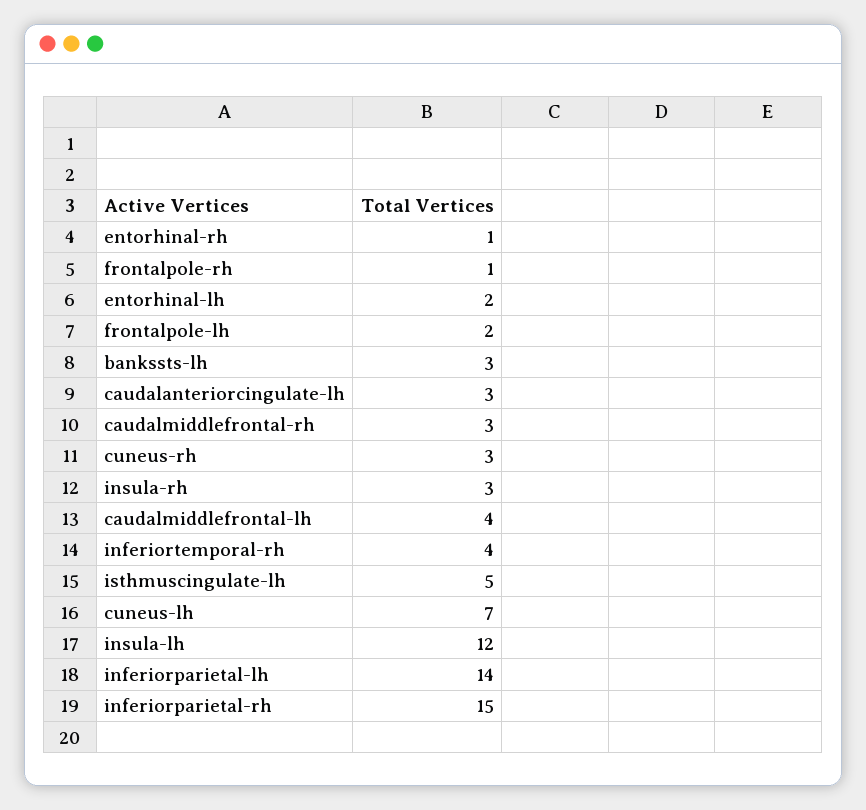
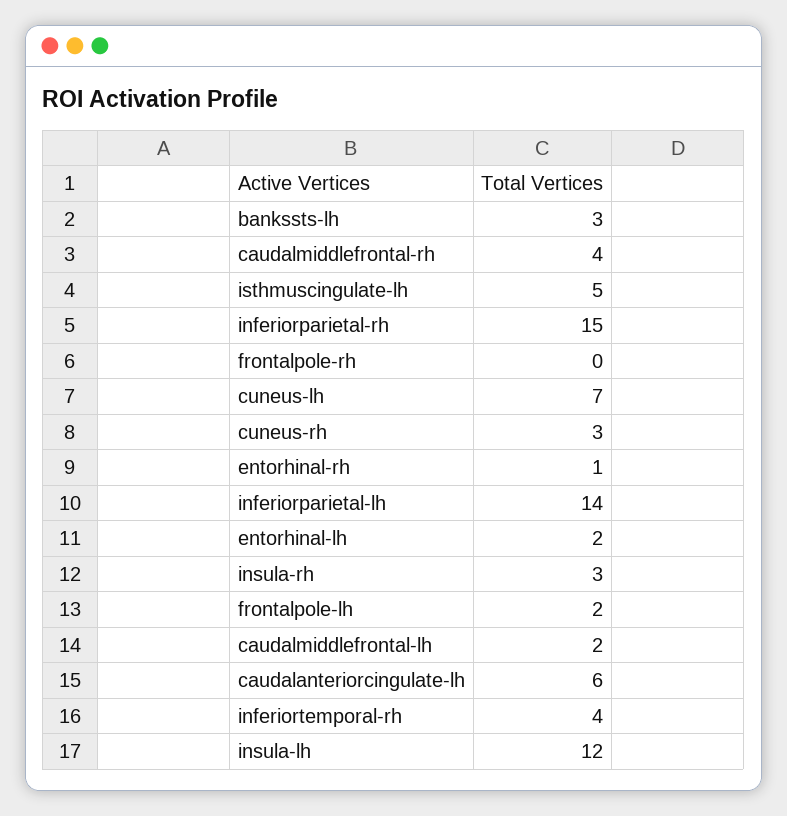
  {
    "entorhinal-rh": 1,
-   "frontalpole-rh": 1,
+   "frontalpole-rh": 0,
    "entorhinal-lh": 2,
    "frontalpole-lh": 2,
    "bankssts-lh": 3,
-   "caudalanteriorcingulate-lh": 3,
+   "caudalanteriorcingulate-lh": 6,
-   "caudalmiddlefrontal-rh": 3,
+   "caudalmiddlefrontal-rh": 4,
    "cuneus-rh": 3,
    "insula-rh": 3,
-   "caudalmiddlefrontal-lh": 4,
+   "caudalmiddlefrontal-lh": 2,
    "inferiortemporal-rh": 4,
    "isthmuscingulate-lh": 5,
    "cuneus-lh": 7,
    "insula-lh": 12,
    "inferiorparietal-lh": 14,
    "inferiorparietal-rh": 15
  }

